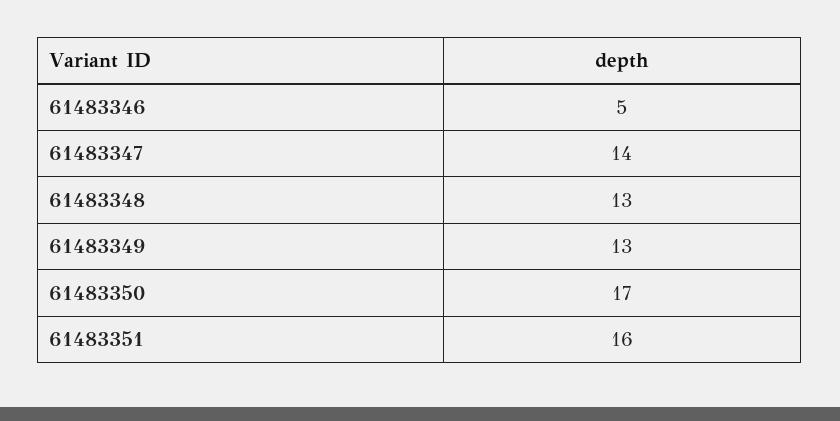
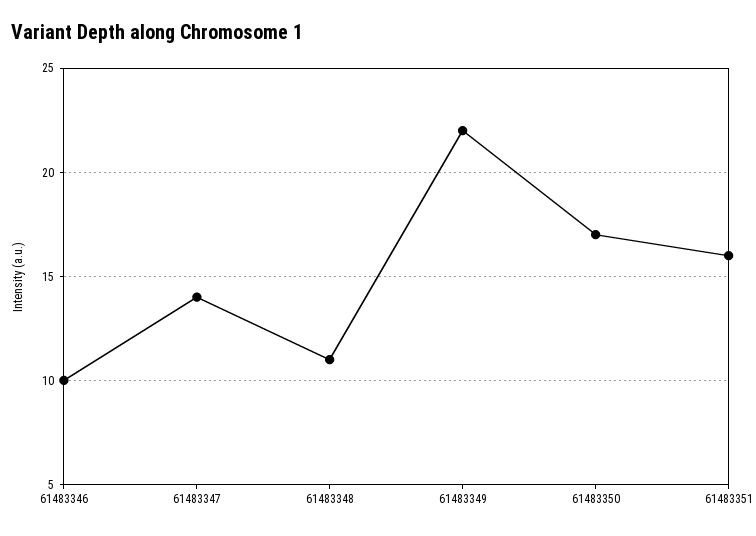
  {
-   "61483346": 5,
+   "61483346": 10,
    "61483347": 14,
-   "61483348": 13,
+   "61483348": 11,
-   "61483349": 13,
+   "61483349": 22,
    "61483350": 17,
    "61483351": 16
  }

